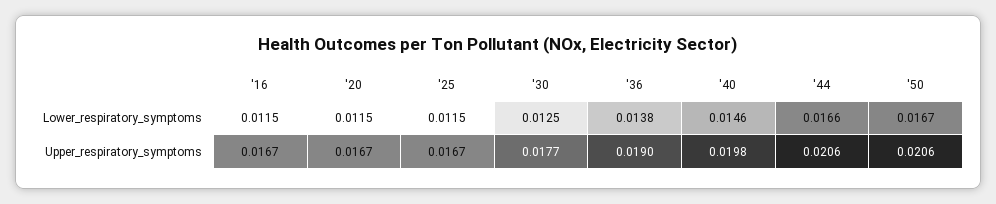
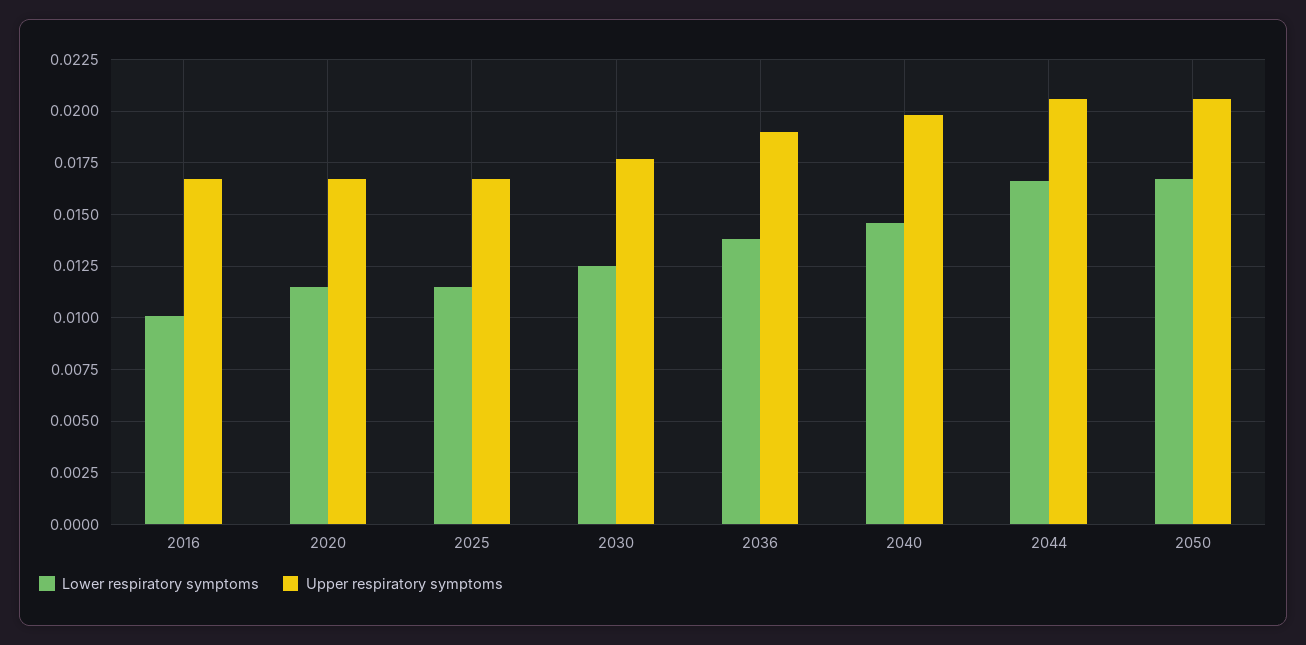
  {
    "Lower_respiratory_symptoms": {
-     "'16": 0.0115,
+     "'16": 0.01,
      "'20": 0.0115,
      "'25": 0.0115,
      "'30": 0.0125,
      "'36": 0.0138,
      "'40": 0.0146,
      "'44": 0.0166,
      "'50": 0.0167
    },
    "Upper_respiratory_symptoms": {
      "'16": 0.0167,
      "'20": 0.0167,
      "'25": 0.0167,
      "'30": 0.0177,
      "'36": 0.019,
      "'40": 0.0198,
      "'44": 0.0206,
      "'50": 0.0206
    }
  }

